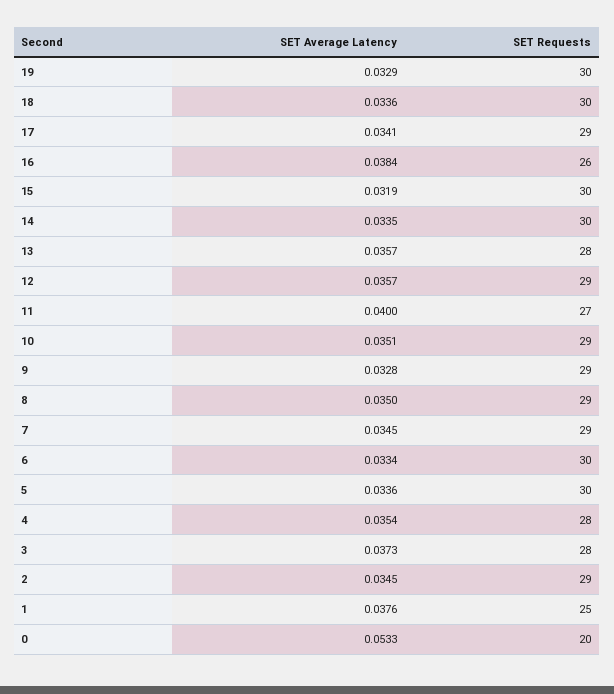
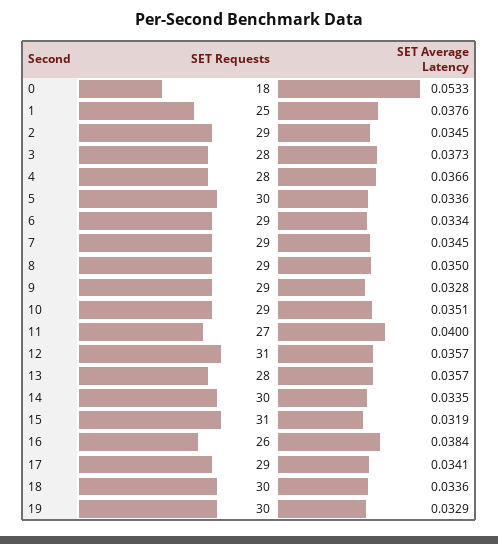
  {
    "SET Average Latency": {
      "19": 0.0329,
      "18": 0.0336,
      "17": 0.0341,
      "16": 0.0384,
      "15": 0.0319,
      "14": 0.0335,
      "13": 0.0357,
      "12": 0.0357,
      "11": 0.04,
      "10": 0.0351,
      "9": 0.0328,
      "8": 0.035,
      "7": 0.0345,
      "6": 0.0334,
      "5": 0.0336,
-     "4": 0.0354,
+     "4": 0.0366,
      "3": 0.0373,
      "2": 0.0345,
      "1": 0.0376,
      "0": 0.0533
    },
    "SET Requests": {
      "19": 30,
      "18": 30,
      "17": 29,
      "16": 26,
-     "15": 30,
+     "15": 31,
      "14": 30,
      "13": 28,
-     "12": 29,
+     "12": 31,
      "11": 27,
      "10": 29,
      "9": 29,
      "8": 29,
      "7": 29,
-     "6": 30,
+     "6": 29,
      "5": 30,
      "4": 28,
      "3": 28,
      "2": 29,
      "1": 25,
-     "0": 20
+     "0": 18
    }
  }

